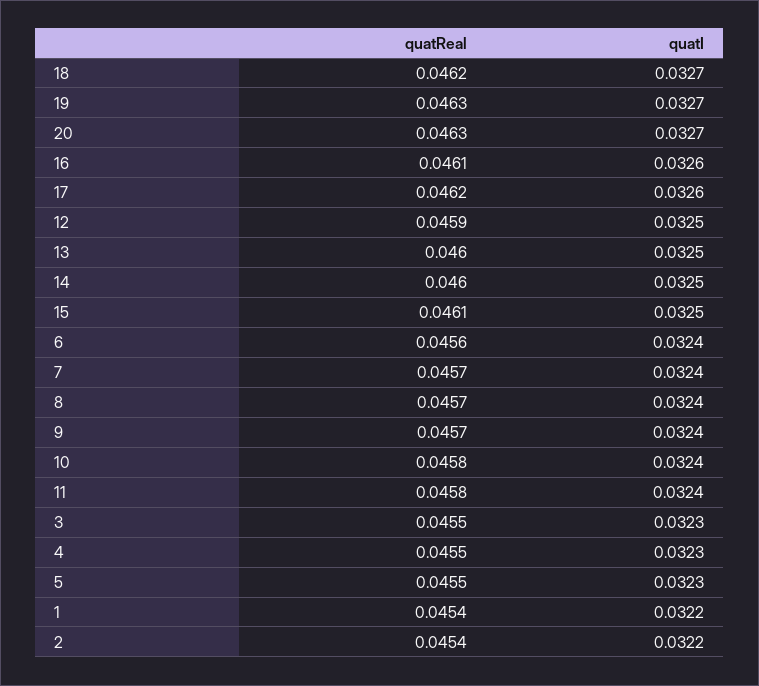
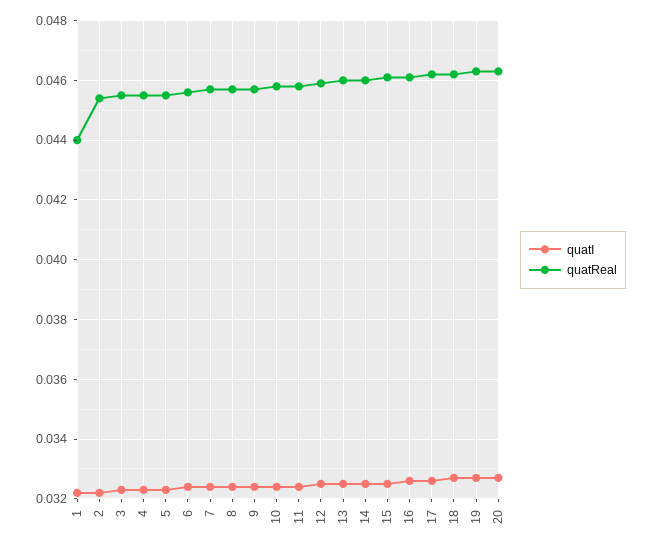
  {
    "quatReal": {
      "18": 0.0462,
      "19": 0.0463,
      "20": 0.0463,
      "16": 0.0461,
      "17": 0.0462,
      "12": 0.0459,
      "13": 0.046,
      "14": 0.046,
      "15": 0.0461,
      "6": 0.0456,
      "7": 0.0457,
      "8": 0.0457,
      "9": 0.0457,
      "10": 0.0458,
      "11": 0.0458,
      "3": 0.0455,
      "4": 0.0455,
      "5": 0.0455,
-     "1": 0.0454,
+     "1": 0.044,
      "2": 0.0454
    },
    "quatI": {
      "18": 0.0327,
      "19": 0.0327,
      "20": 0.0327,
      "16": 0.0326,
      "17": 0.0326,
      "12": 0.0325,
      "13": 0.0325,
      "14": 0.0325,
      "15": 0.0325,
      "6": 0.0324,
      "7": 0.0324,
      "8": 0.0324,
      "9": 0.0324,
      "10": 0.0324,
      "11": 0.0324,
      "3": 0.0323,
      "4": 0.0323,
      "5": 0.0323,
      "1": 0.0322,
      "2": 0.0322
    }
  }

